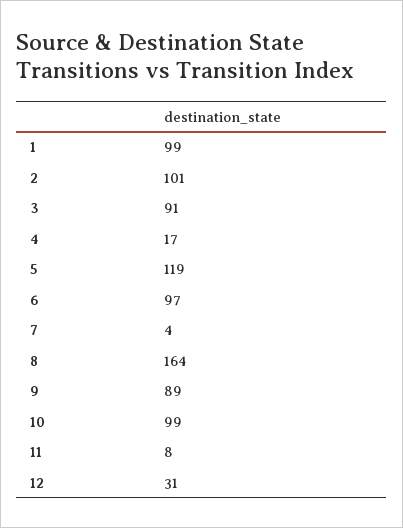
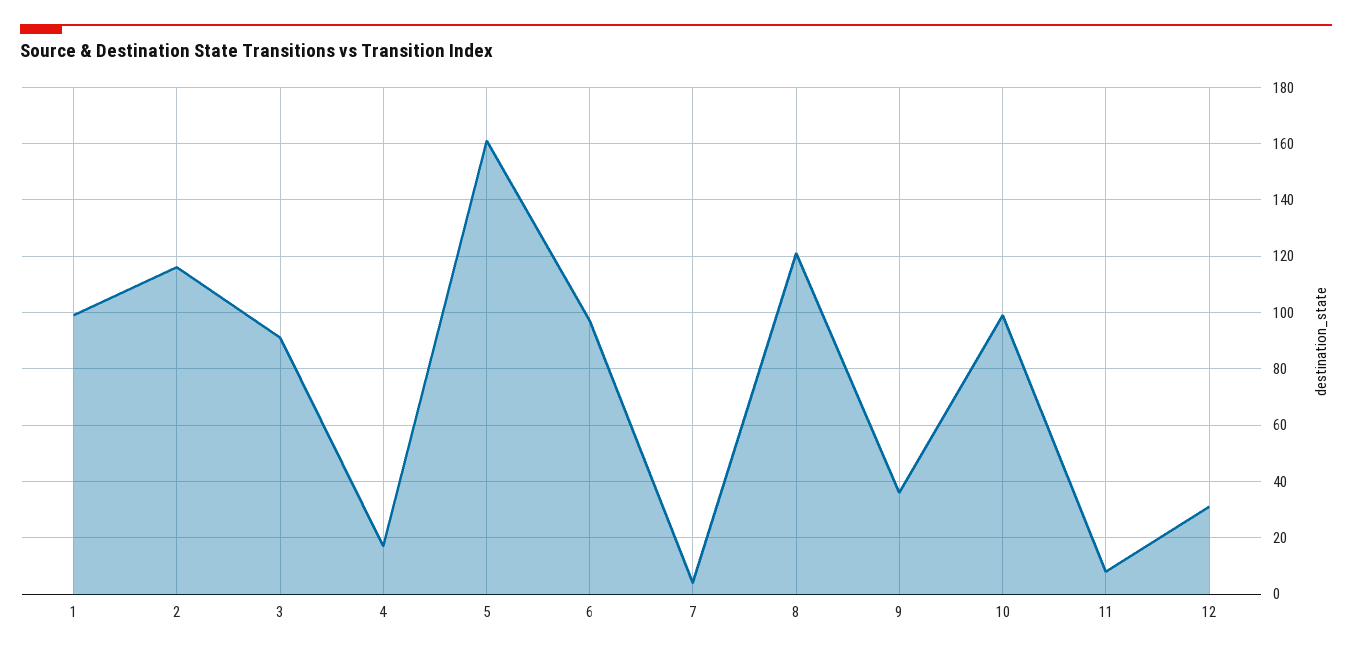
  {
    "1": 99,
-   "2": 101,
+   "2": 115,
    "3": 91,
    "4": 17,
-   "5": 119,
+   "5": 160,
    "6": 97,
    "7": 4,
-   "8": 164,
+   "8": 120,
-   "9": 89,
+   "9": 35,
    "10": 99,
    "11": 8,
    "12": 31
  }

